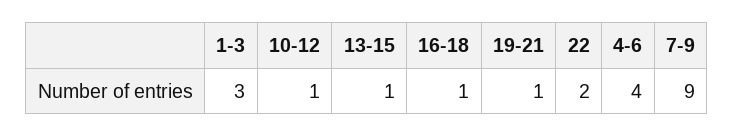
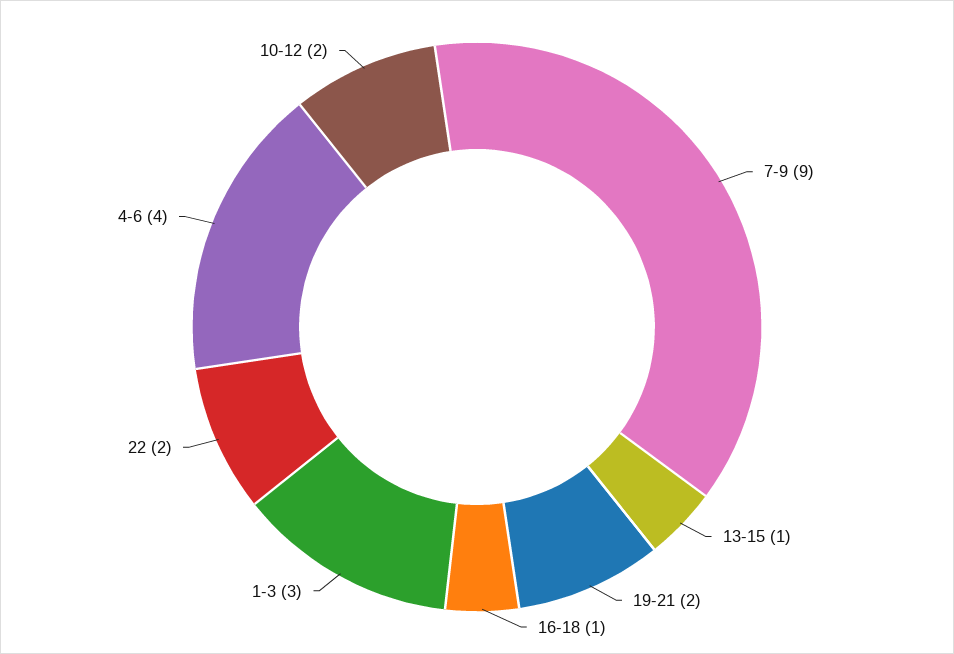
  {
    "1-3": 3,
-   "10-12": 1,
+   "10-12": 2,
    "13-15": 1,
    "16-18": 1,
-   "19-21": 1,
+   "19-21": 2,
    "22": 2,
    "4-6": 4,
    "7-9": 9
  }

